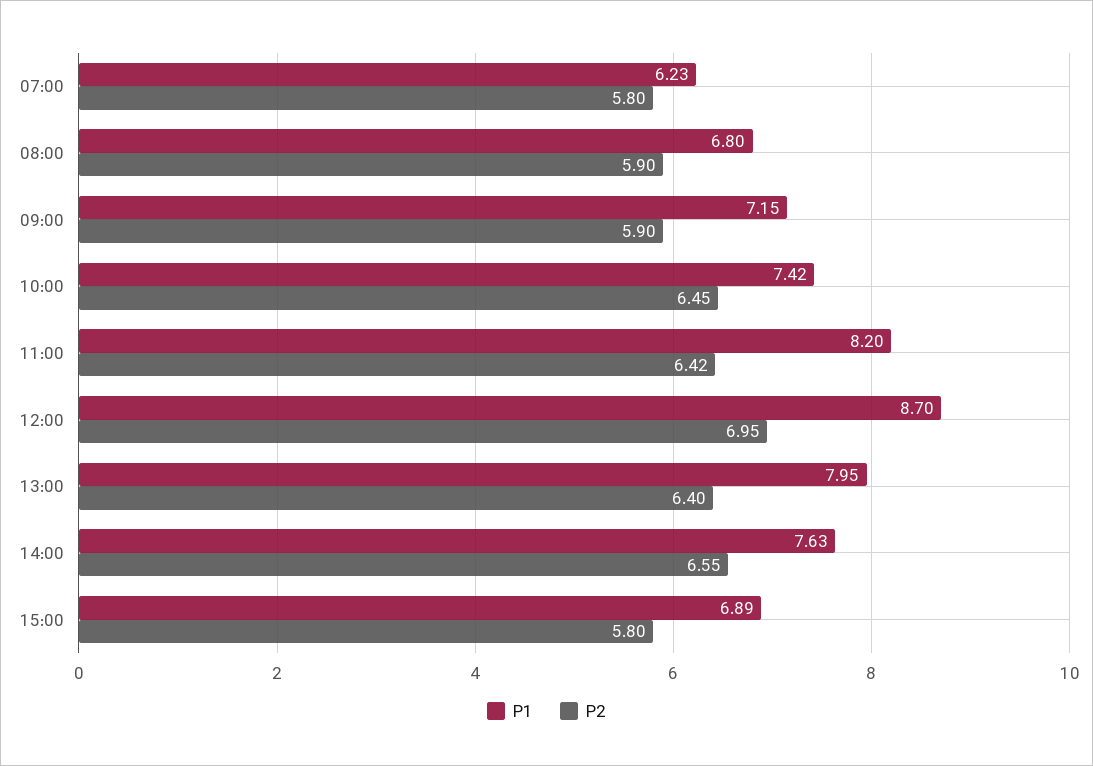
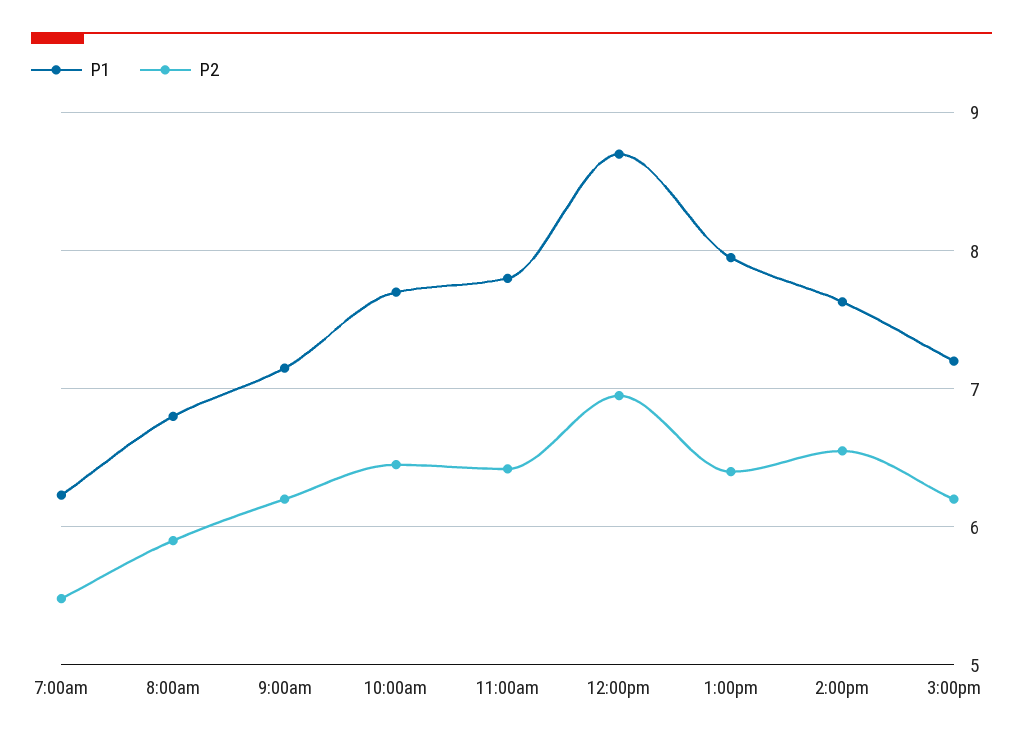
  {
    "P1": {
      "07:00": 6.23,
      "08:00": 6.8,
      "09:00": 7.15,
-     "10:00": 7.42,
+     "10:00": 7.7,
-     "11:00": 8.2,
+     "11:00": 7.8,
      "12:00": 8.7,
      "13:00": 7.95,
      "14:00": 7.63,
-     "15:00": 6.89
+     "15:00": 7.2
    },
    "P2": {
-     "07:00": 5.8,
+     "07:00": 5.5,
      "08:00": 5.9,
-     "09:00": 5.9,
+     "09:00": 6.2,
      "10:00": 6.45,
      "11:00": 6.42,
      "12:00": 6.95,
      "13:00": 6.4,
      "14:00": 6.55,
-     "15:00": 5.8
+     "15:00": 6.2
    }
  }

